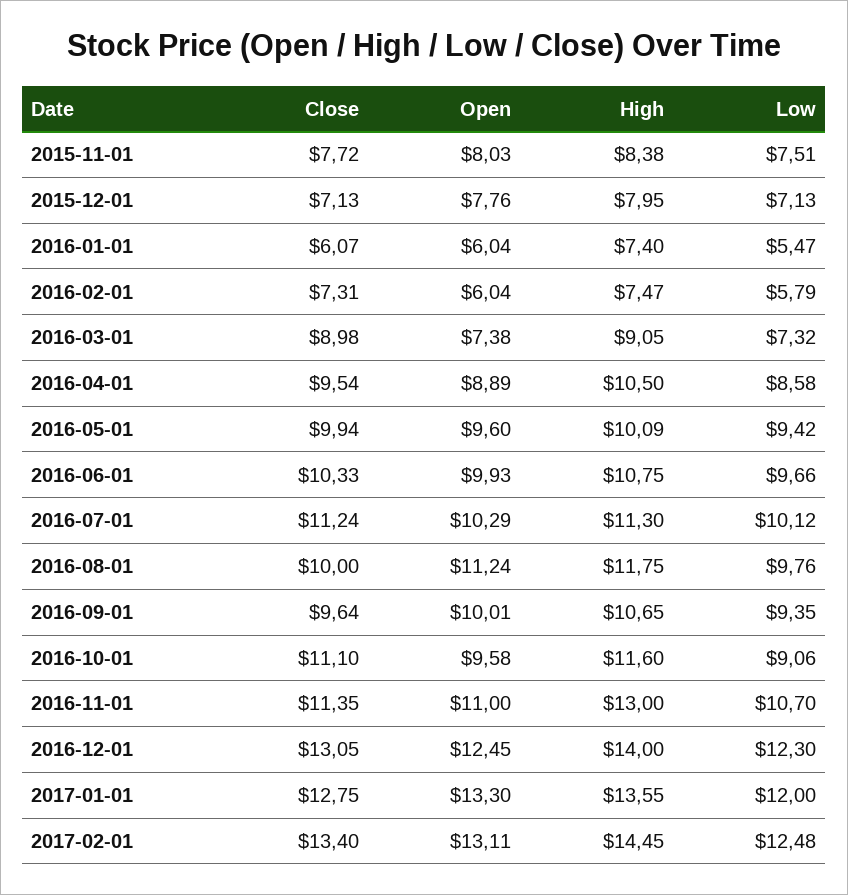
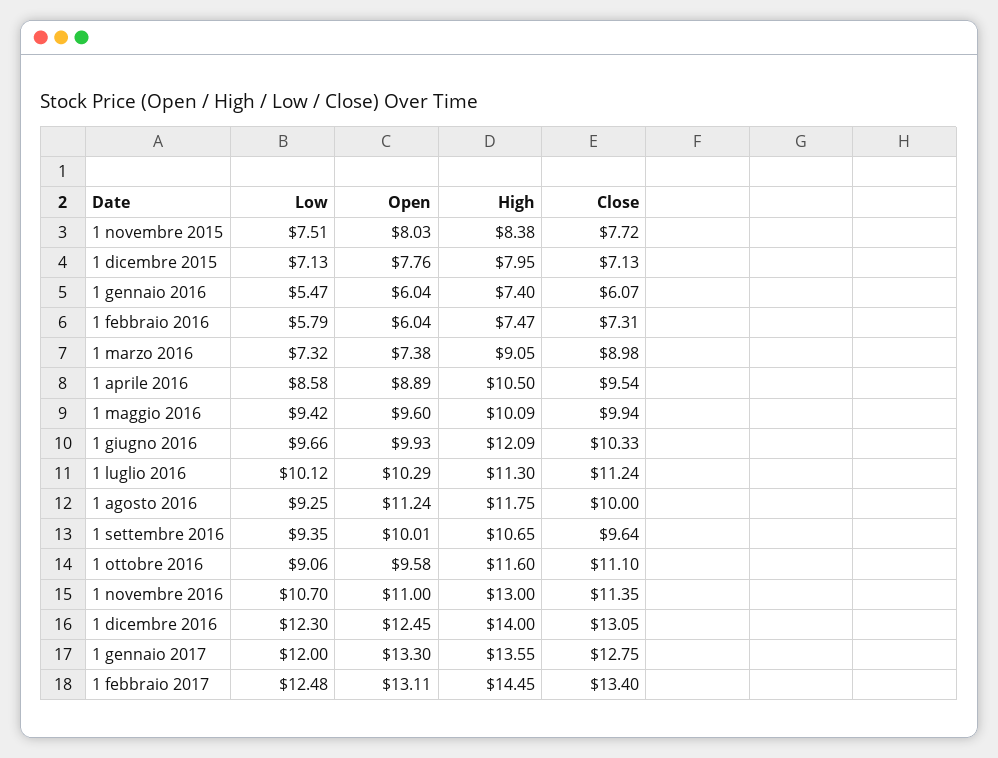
  {
    "Close": {
      "2015-11-01": 7.72,
      "2015-12-01": 7.13,
      "2016-01-01": 6.07,
      "2016-02-01": 7.31,
      "2016-03-01": 8.98,
      "2016-04-01": 9.54,
      "2016-05-01": 9.94,
      "2016-06-01": 10.33,
      "2016-07-01": 11.24,
      "2016-08-01": 10,
      "2016-09-01": 9.64,
      "2016-10-01": 11.1,
      "2016-11-01": 11.35,
      "2016-12-01": 13.05,
      "2017-01-01": 12.75,
      "2017-02-01": 13.4
    },
    "Open": {
      "2015-11-01": 8.03,
      "2015-12-01": 7.76,
      "2016-01-01": 6.04,
      "2016-02-01": 6.04,
      "2016-03-01": 7.38,
      "2016-04-01": 8.89,
      "2016-05-01": 9.6,
      "2016-06-01": 9.93,
      "2016-07-01": 10.29,
      "2016-08-01": 11.24,
      "2016-09-01": 10.01,
      "2016-10-01": 9.58,
      "2016-11-01": 11,
      "2016-12-01": 12.45,
      "2017-01-01": 13.3,
      "2017-02-01": 13.11
    },
    "High": {
      "2015-11-01": 8.38,
      "2015-12-01": 7.95,
      "2016-01-01": 7.4,
      "2016-02-01": 7.47,
      "2016-03-01": 9.05,
      "2016-04-01": 10.5,
      "2016-05-01": 10.09,
-     "2016-06-01": 10.75,
+     "2016-06-01": 12.09,
      "2016-07-01": 11.3,
      "2016-08-01": 11.75,
      "2016-09-01": 10.65,
      "2016-10-01": 11.6,
      "2016-11-01": 13,
      "2016-12-01": 14,
      "2017-01-01": 13.55,
      "2017-02-01": 14.45
    },
    "Low": {
      "2015-11-01": 7.51,
      "2015-12-01": 7.13,
      "2016-01-01": 5.47,
      "2016-02-01": 5.79,
      "2016-03-01": 7.32,
      "2016-04-01": 8.58,
      "2016-05-01": 9.42,
      "2016-06-01": 9.66,
      "2016-07-01": 10.12,
-     "2016-08-01": 9.76,
+     "2016-08-01": 9.25,
      "2016-09-01": 9.35,
      "2016-10-01": 9.06,
      "2016-11-01": 10.7,
      "2016-12-01": 12.3,
      "2017-01-01": 12,
      "2017-02-01": 12.48
    }
  }

